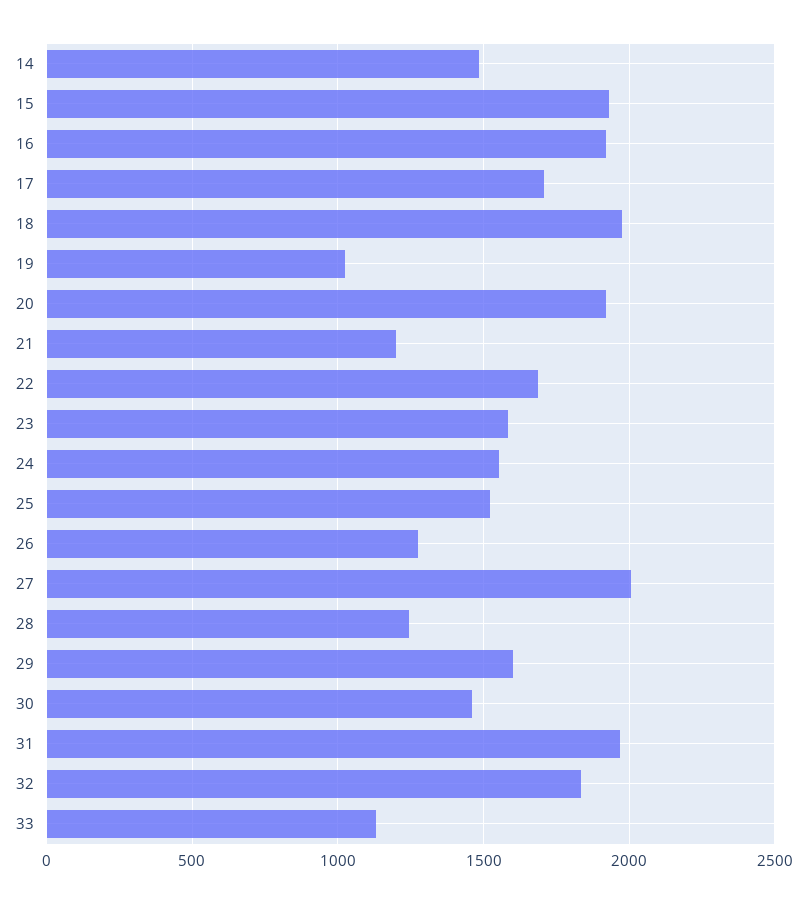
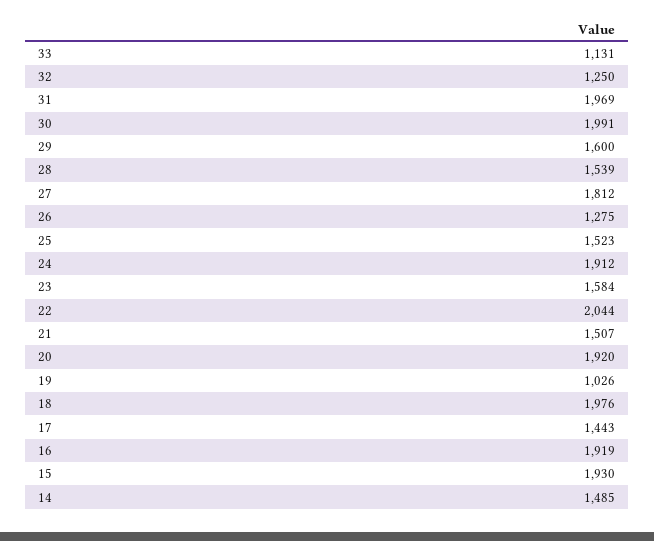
  {
    "14": 1485,
    "15": 1930,
    "16": 1919,
-   "17": 1700,
+   "17": 1443,
    "18": 1976,
    "19": 1026,
    "20": 1920,
-   "21": 1200,
+   "21": 1507,
-   "22": 1700,
+   "22": 2044,
    "23": 1584,
-   "24": 1550,
+   "24": 1912,
    "25": 1523,
    "26": 1275,
-   "27": 2000,
+   "27": 1812,
-   "28": 1250,
+   "28": 1539,
    "29": 1600,
-   "30": 1450,
+   "30": 1991,
    "31": 1969,
-   "32": 1850,
+   "32": 1250,
    "33": 1131
  }

